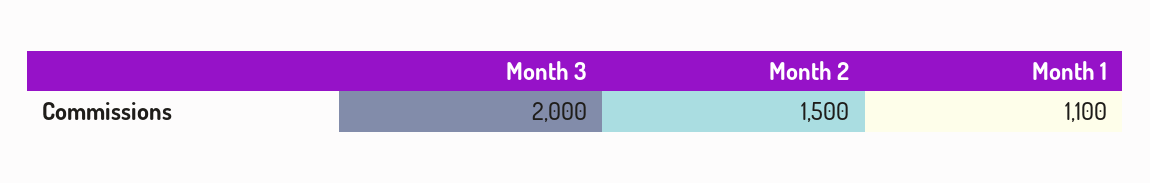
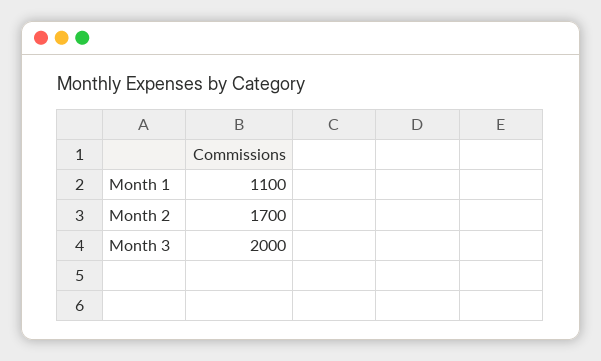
  {
    "Month 3": 2000,
-   "Month 2": 1500,
+   "Month 2": 1700,
    "Month 1": 1100
  }

